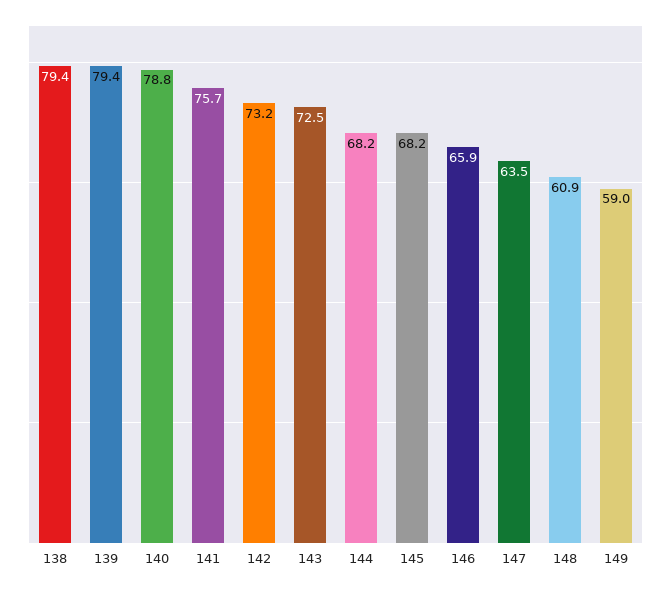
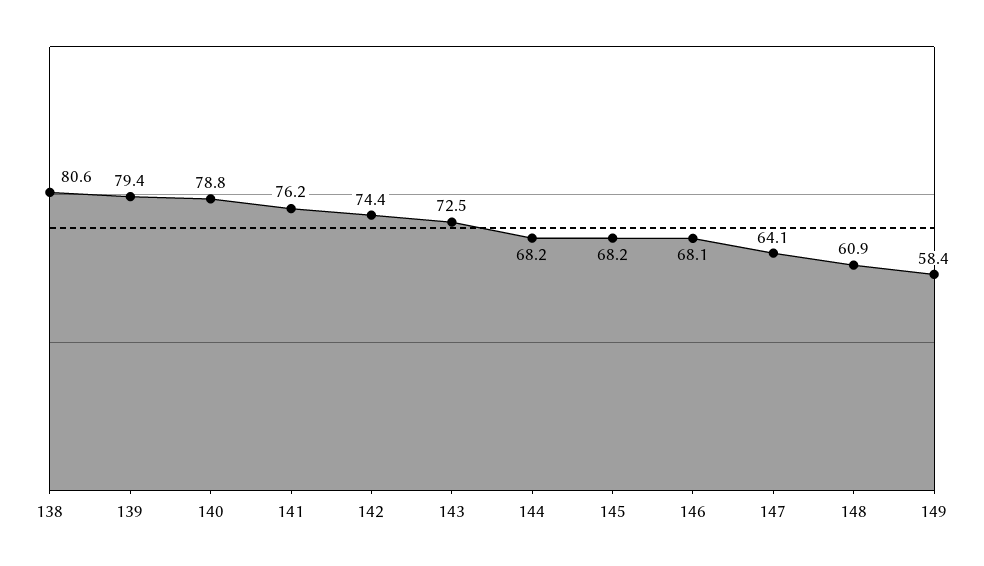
  {
-   "138": 79.4,
+   "138": 80.6,
    "139": 79.4,
    "140": 78.8,
-   "141": 75.7,
+   "141": 76.2,
-   "142": 73.2,
+   "142": 74.4,
    "143": 72.5,
    "144": 68.2,
    "145": 68.2,
-   "146": 65.9,
+   "146": 68.1,
-   "147": 63.5,
+   "147": 64.1,
    "148": 60.9,
-   "149": 59
+   "149": 58.4
  }

